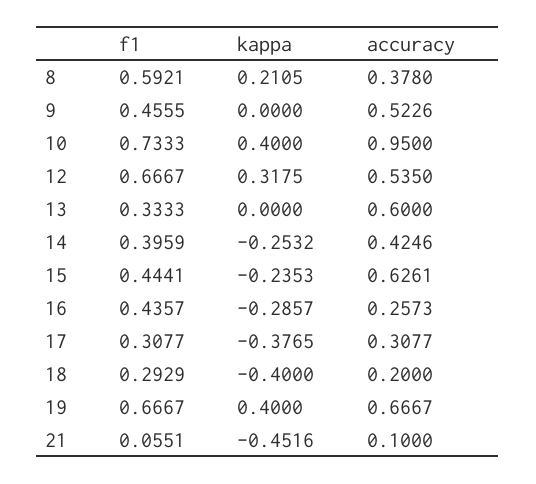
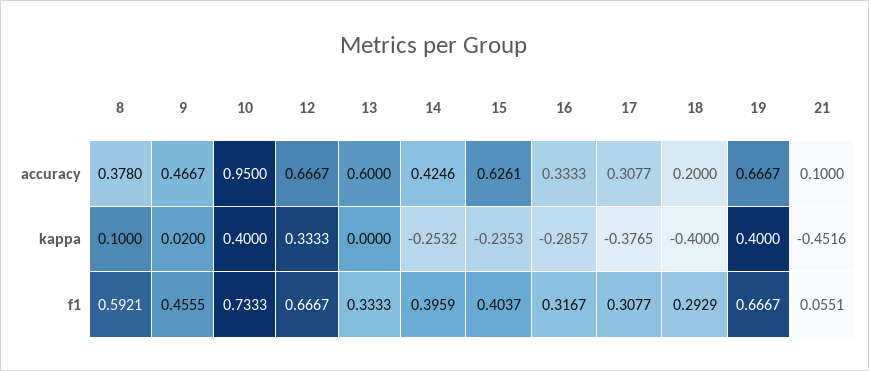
  {
    "f1": {
      "8": 0.5921,
      "9": 0.4555,
      "10": 0.7333,
      "12": 0.6667,
      "13": 0.3333,
      "14": 0.3959,
-     "15": 0.4441,
+     "15": 0.4037,
-     "16": 0.4357,
+     "16": 0.3167,
      "17": 0.3077,
      "18": 0.2929,
      "19": 0.6667,
      "21": 0.0551
    },
    "kappa": {
-     "8": 0.2105,
+     "8": 0.1,
-     "9": 0,
+     "9": 0.02,
      "10": 0.4,
-     "12": 0.3175,
+     "12": 0.3333,
      "13": 0,
      "14": -0.2532,
      "15": -0.2353,
      "16": -0.2857,
      "17": -0.3765,
      "18": -0.4,
      "19": 0.4,
      "21": -0.4516
    },
    "accuracy": {
      "8": 0.378,
-     "9": 0.5226,
+     "9": 0.4667,
      "10": 0.95,
-     "12": 0.535,
+     "12": 0.6667,
      "13": 0.6,
      "14": 0.4246,
      "15": 0.6261,
-     "16": 0.2573,
+     "16": 0.3333,
      "17": 0.3077,
      "18": 0.2,
      "19": 0.6667,
      "21": 0.1
    }
  }

